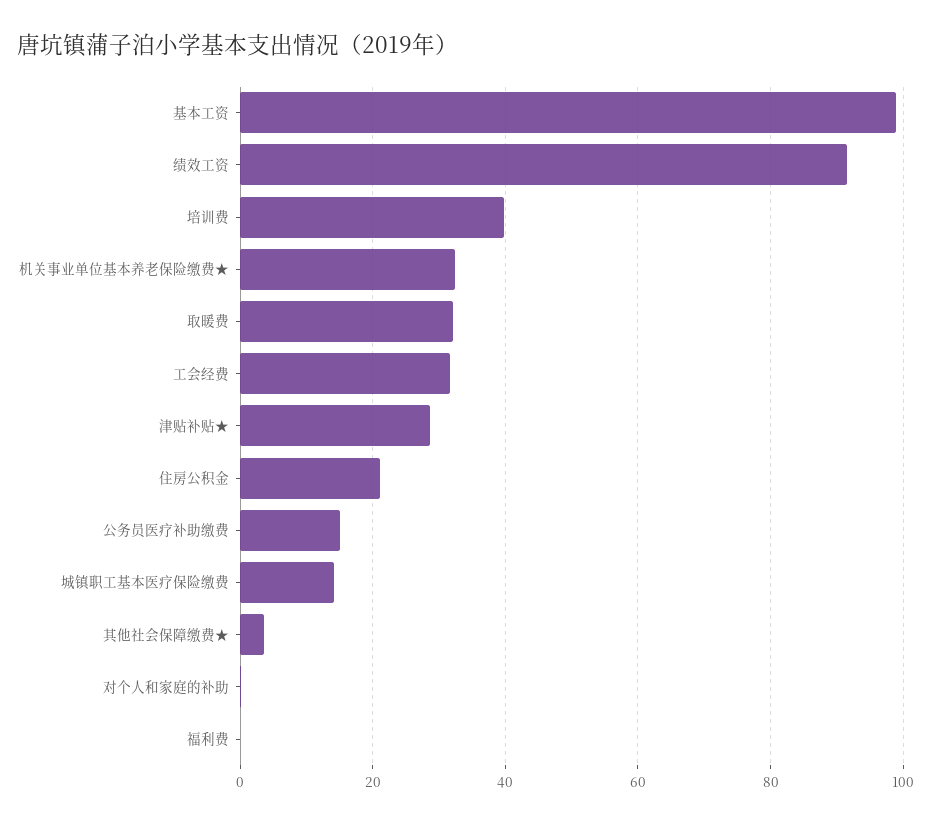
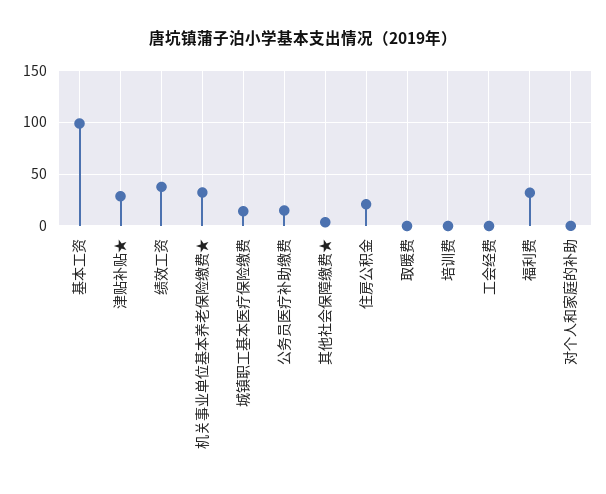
  {
    "基本工资": 98,
-   "绩效工资": 92,
+   "绩效工资": 40,
-   "培训费": 40,
+   "培训费": 0,
    "机关事业单位基本养老保险缴费★": 32,
-   "取暖费": 32,
+   "取暖费": 0,
-   "工会经费": 32,
+   "工会经费": 0,
    "津贴补贴★": 28,
    "住房公积金": 22,
    "公务员医疗补助缴费": 16,
    "城镇职工基本医疗保险缴费": 14,
    "其他社会保障缴费★": 4,
    "对个人和家庭的补助": 0,
-   "福利费": 0
+   "福利费": 30
  }

